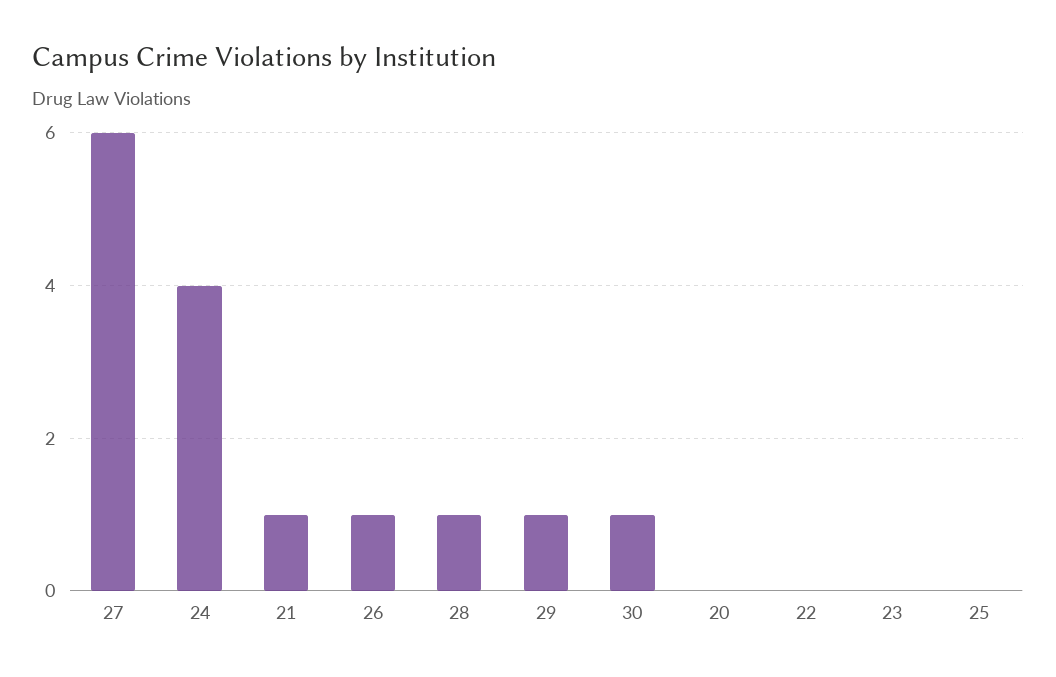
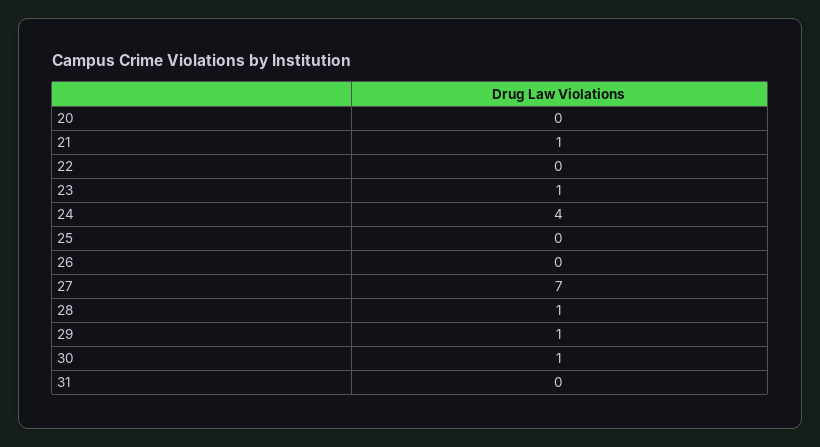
  {
-   "27": 6,
+   "27": 7,
    "24": 4,
    "21": 1,
-   "26": 1,
+   "26": 0,
    "28": 1,
    "29": 1,
    "30": 1,
    "20": 0,
    "22": 0,
-   "23": 0,
+   "23": 1,
-   "25": 0
+   "25": 0,
+   "31": 0
  }

